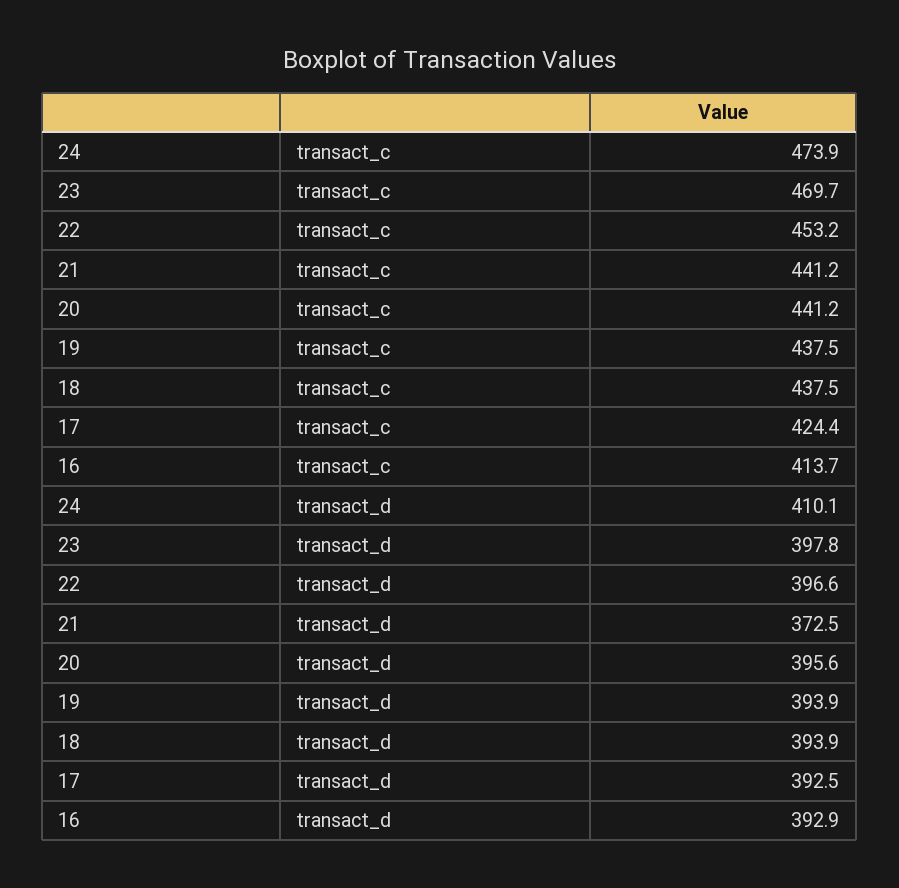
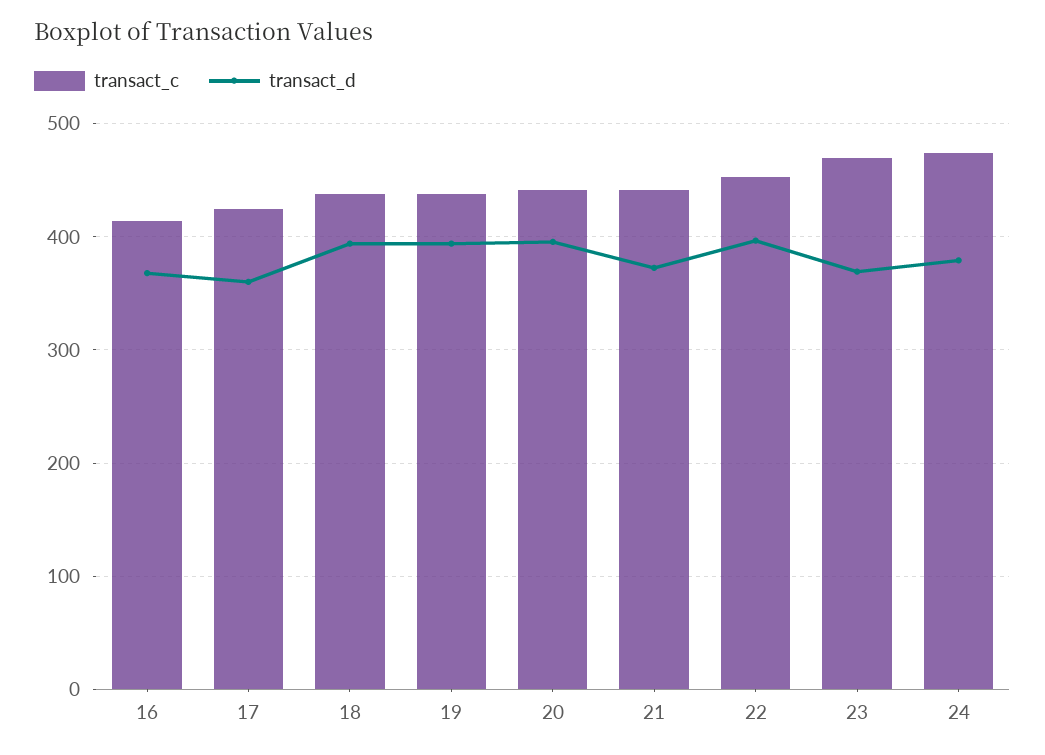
  {
    "transact_c": {
      "24": 473.9,
      "23": 469.7,
      "22": 453.2,
      "21": 441.2,
      "20": 441.2,
      "19": 437.5,
      "18": 437.5,
      "17": 424.4,
      "16": 413.7
    },
    "transact_d": {
-     "24": 410.1,
+     "24": 380,
-     "23": 397.8,
+     "23": 370,
      "22": 396.6,
      "21": 372.5,
      "20": 395.6,
      "19": 393.9,
      "18": 393.9,
-     "17": 392.5,
+     "17": 360,
-     "16": 392.9
+     "16": 370
    }
  }

